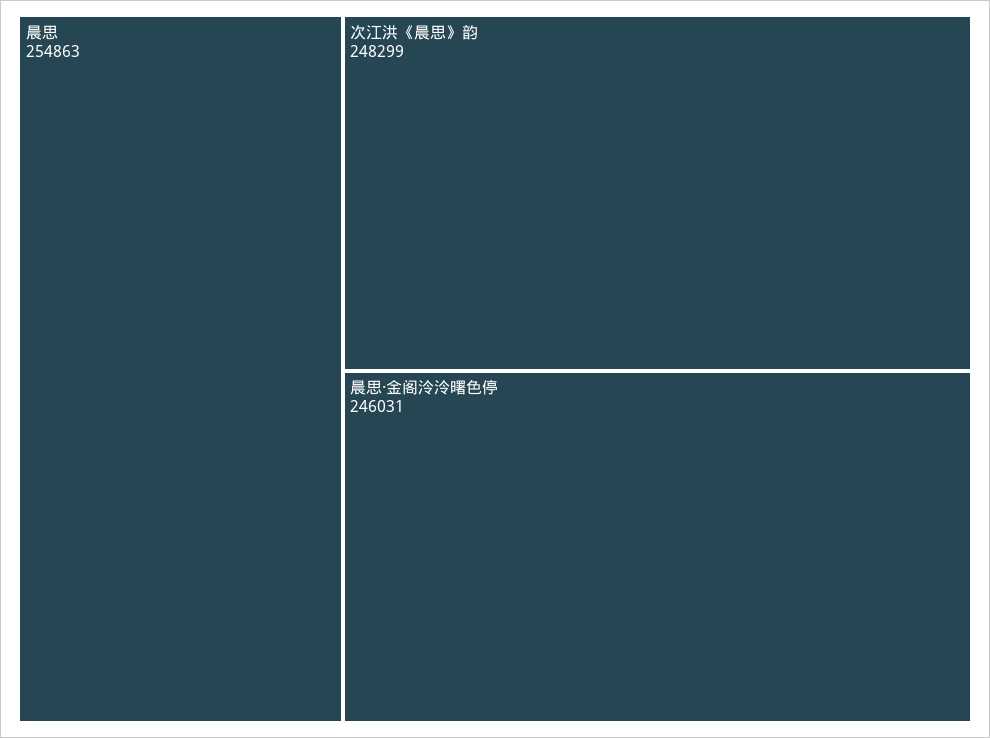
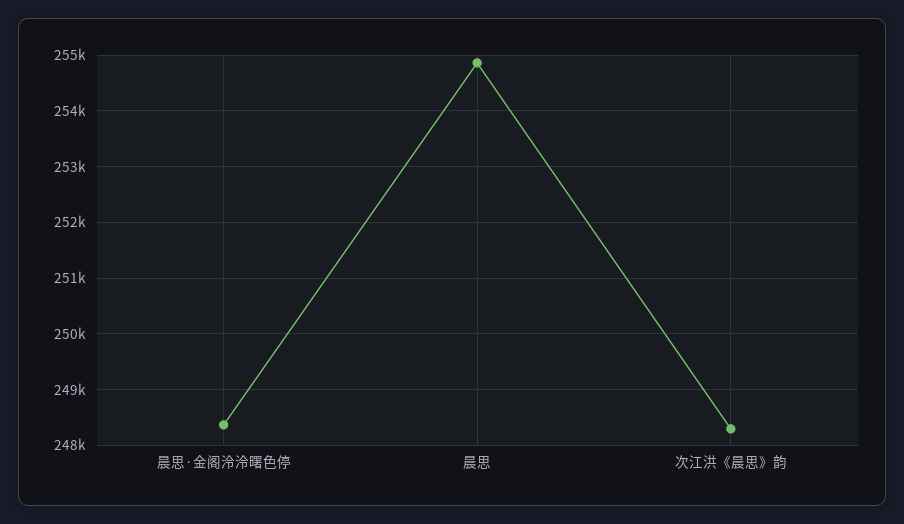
  {
    "晨思": 254863,
    "次江洪《晨思》韵": 248299,
-   "晨思·金阁泠泠曙色停": 246031
+   "晨思·金阁泠泠曙色停": 248400
  }

